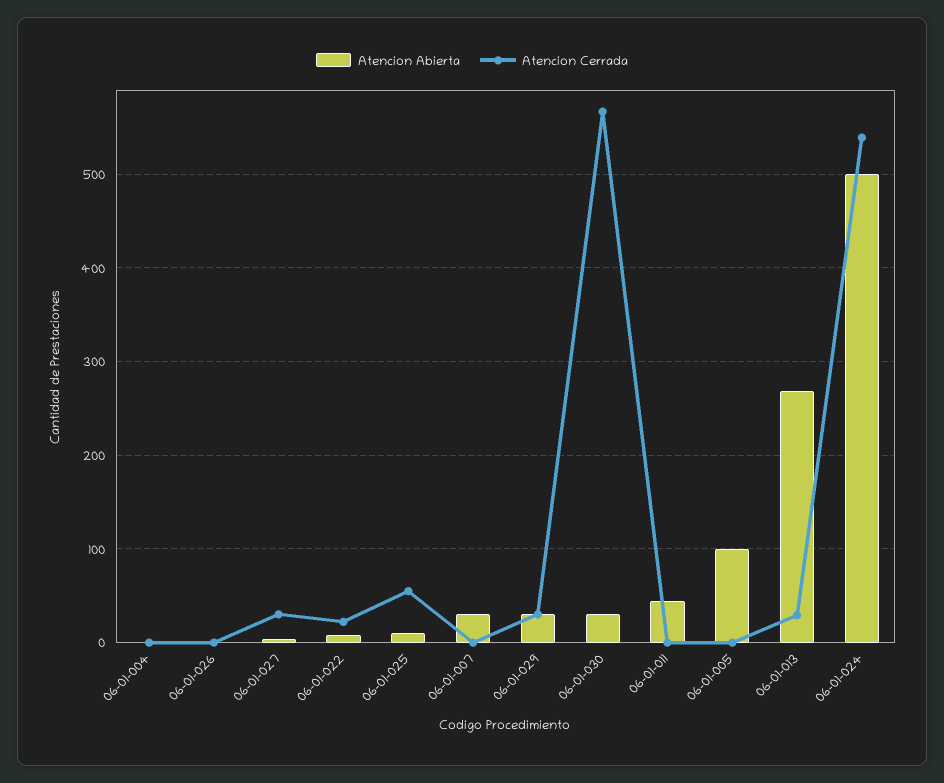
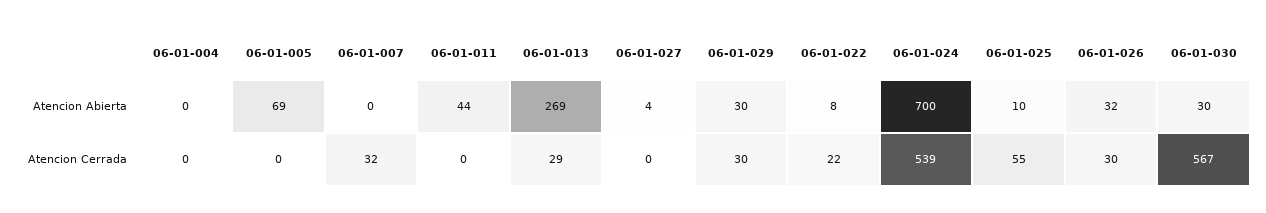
  {
    "Atencion Abierta": {
      "06-01-004": 0,
-     "06-01-026": 0,
+     "06-01-026": 32,
      "06-01-027": 4,
      "06-01-022": 8,
      "06-01-025": 10,
-     "06-01-007": 30,
+     "06-01-007": 0,
      "06-01-029": 30,
      "06-01-030": 30,
      "06-01-011": 44,
-     "06-01-005": 100,
+     "06-01-005": 69,
      "06-01-013": 269,
-     "06-01-024": 500
+     "06-01-024": 700
    },
    "Atencion Cerrada": {
      "06-01-004": 0,
-     "06-01-026": 0,
+     "06-01-026": 30,
-     "06-01-027": 30,
+     "06-01-027": 0,
      "06-01-022": 22,
      "06-01-025": 55,
-     "06-01-007": 0,
+     "06-01-007": 32,
      "06-01-029": 30,
      "06-01-030": 567,
      "06-01-011": 0,
      "06-01-005": 0,
      "06-01-013": 29,
      "06-01-024": 539
    }
  }

